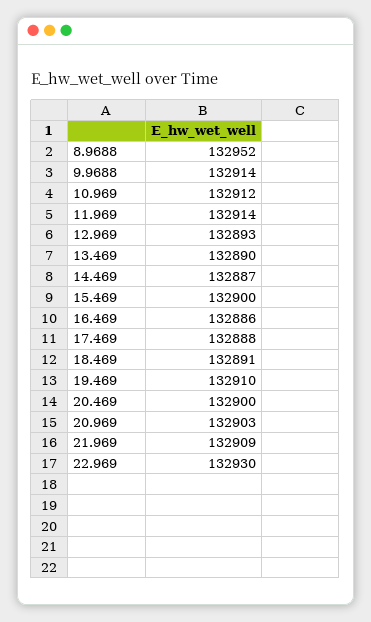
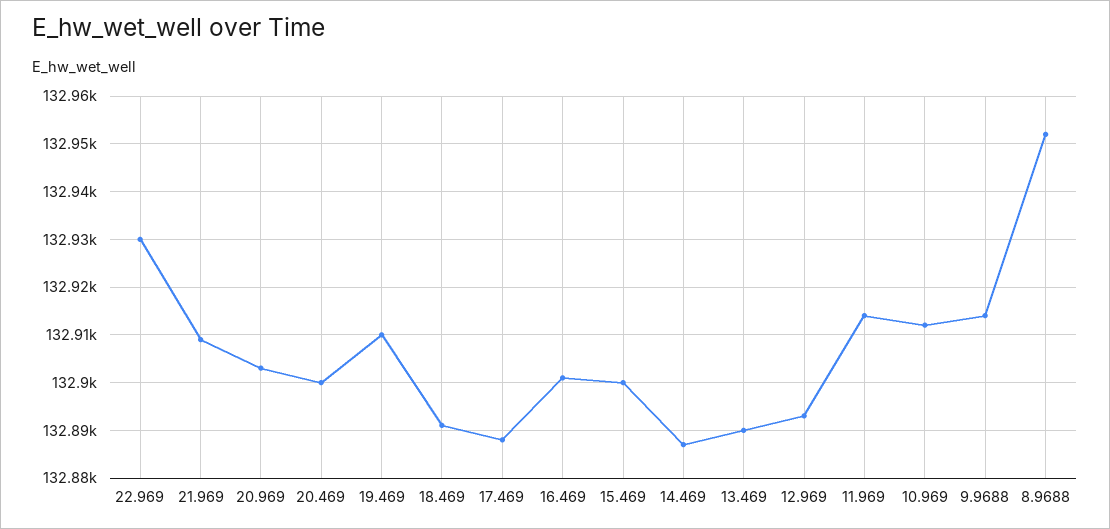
  {
    "8.9688": 132952,
    "9.9688": 132914,
    "10.969": 132912,
    "11.969": 132914,
    "12.969": 132893,
    "13.469": 132890,
    "14.469": 132887,
    "15.469": 132900,
-   "16.469": 132886,
+   "16.469": 132900,
    "17.469": 132888,
    "18.469": 132891,
    "19.469": 132910,
    "20.469": 132900,
    "20.969": 132903,
    "21.969": 132909,
    "22.969": 132930
  }

